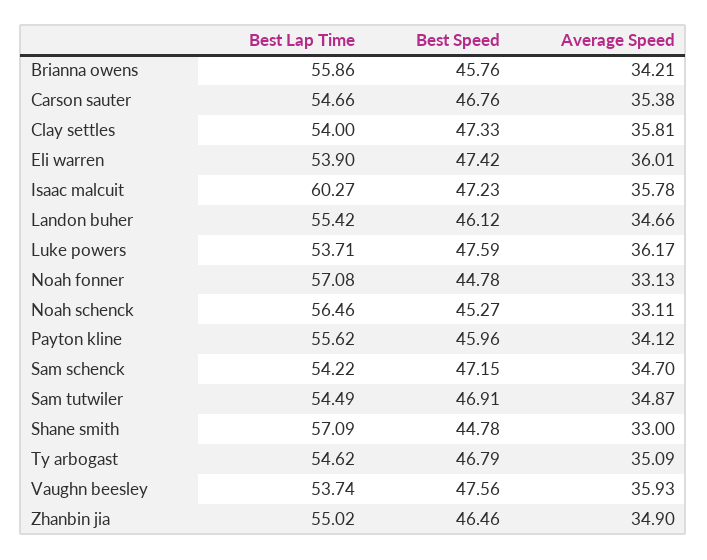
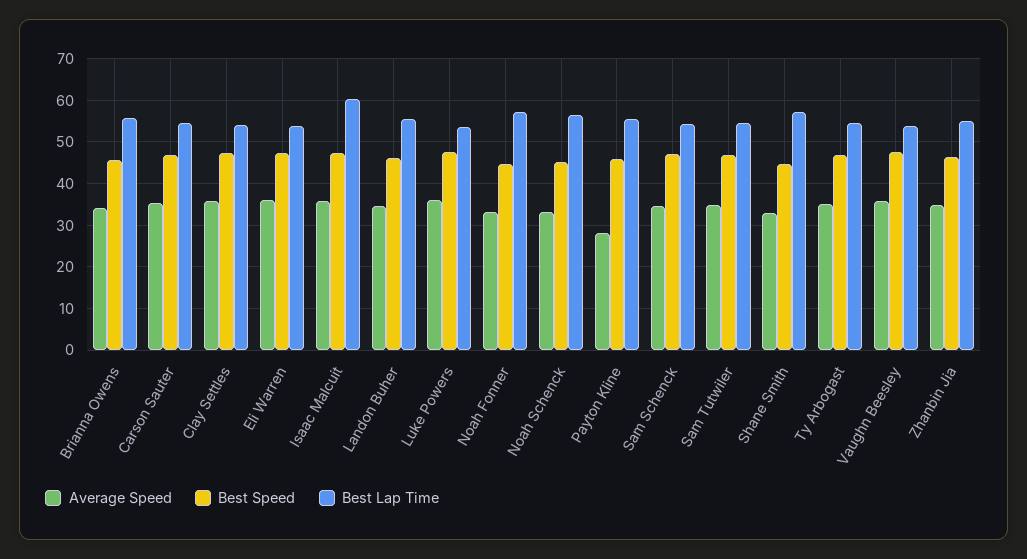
  {
    "Best Lap Time": {
      "Brianna owens": 55.86,
      "Carson sauter": 54.66,
      "Clay settles": 54,
      "Eli warren": 53.9,
      "Isaac malcuit": 60.27,
      "Landon buher": 55.42,
      "Luke powers": 53.71,
      "Noah fonner": 57.08,
      "Noah schenck": 56.46,
      "Payton kline": 55.62,
      "Sam schenck": 54.22,
      "Sam tutwiler": 54.49,
      "Shane smith": 57.09,
      "Ty arbogast": 54.62,
      "Vaughn beesley": 53.74,
      "Zhanbin jia": 55.02
    },
    "Best Speed": {
      "Brianna owens": 45.76,
      "Carson sauter": 46.76,
      "Clay settles": 47.33,
      "Eli warren": 47.42,
      "Isaac malcuit": 47.23,
      "Landon buher": 46.12,
      "Luke powers": 47.59,
      "Noah fonner": 44.78,
      "Noah schenck": 45.27,
      "Payton kline": 45.96,
      "Sam schenck": 47.15,
      "Sam tutwiler": 46.91,
      "Shane smith": 44.78,
      "Ty arbogast": 46.79,
      "Vaughn beesley": 47.56,
      "Zhanbin jia": 46.46
    },
    "Average Speed": {
      "Brianna owens": 34.21,
      "Carson sauter": 35.38,
      "Clay settles": 35.81,
      "Eli warren": 36.01,
      "Isaac malcuit": 35.78,
      "Landon buher": 34.66,
      "Luke powers": 36.17,
      "Noah fonner": 33.13,
      "Noah schenck": 33.11,
-     "Payton kline": 34.12,
+     "Payton kline": 28,
      "Sam schenck": 34.7,
      "Sam tutwiler": 34.87,
      "Shane smith": 33,
      "Ty arbogast": 35.09,
      "Vaughn beesley": 35.93,
      "Zhanbin jia": 34.9
    }
  }

